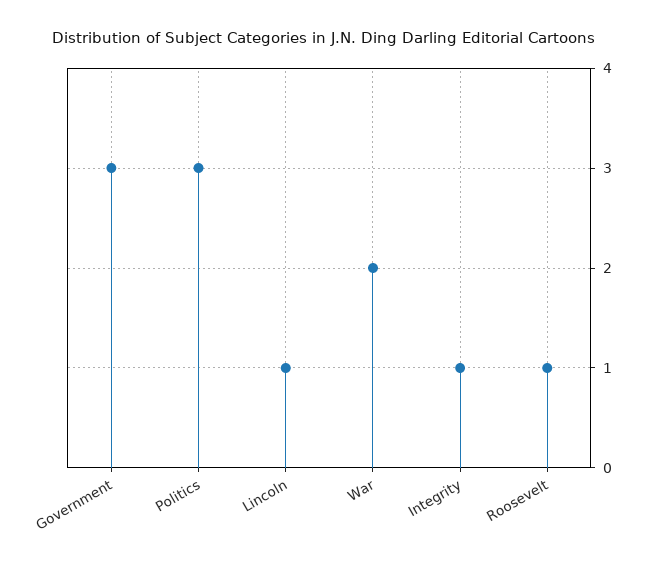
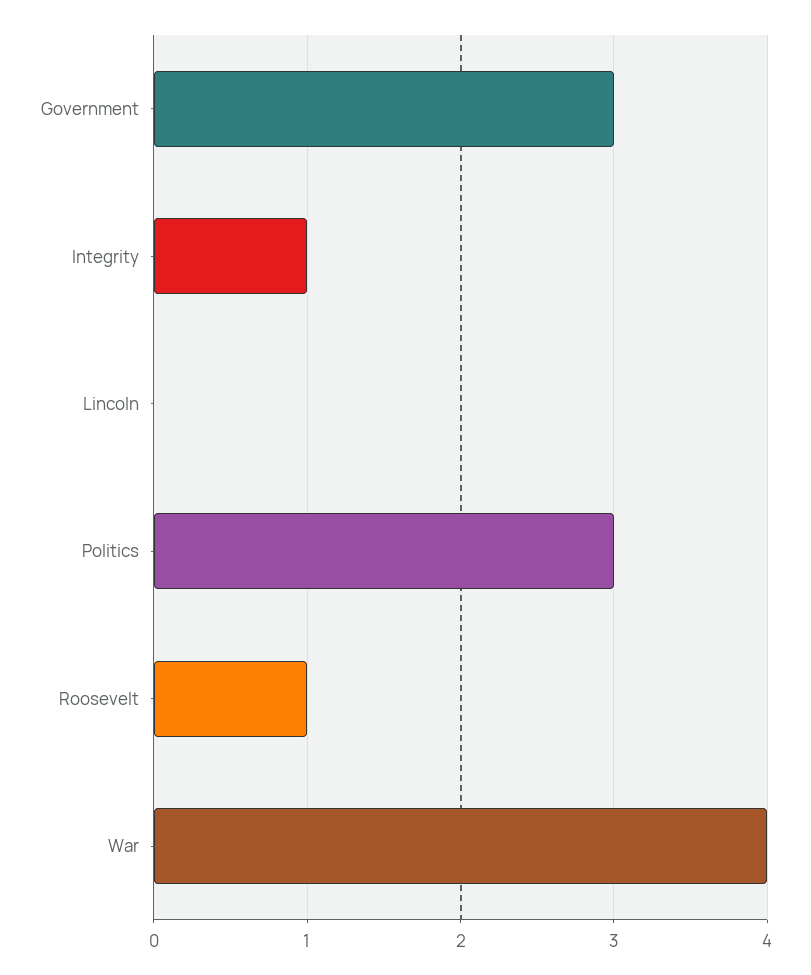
  {
    "Government": 3,
    "Politics": 3,
-   "Lincoln": 1,
+   "Lincoln": 0,
-   "War": 2,
+   "War": 4,
    "Integrity": 1,
    "Roosevelt": 1
  }

